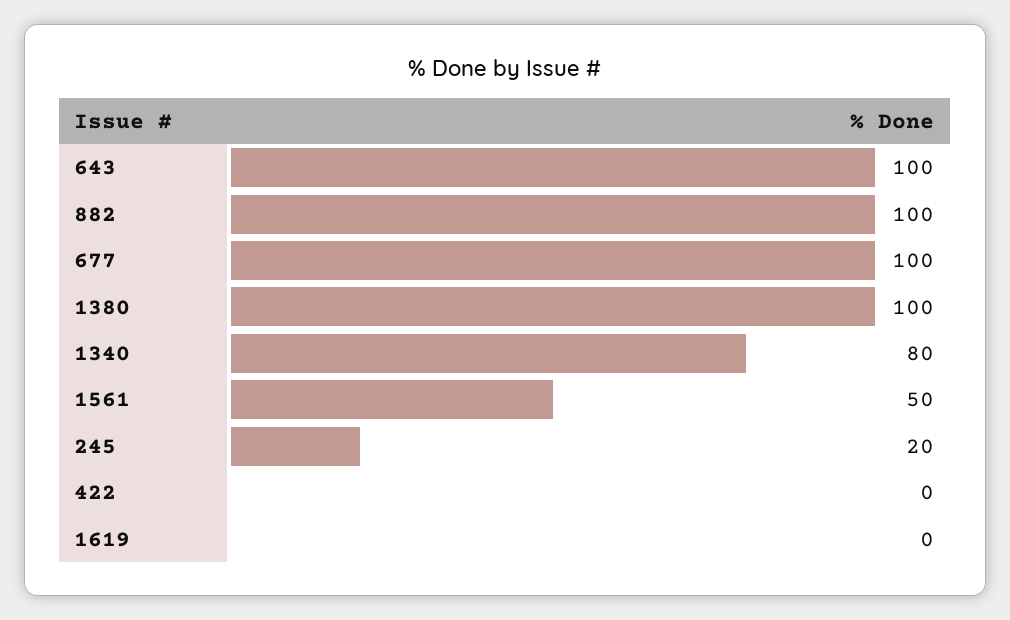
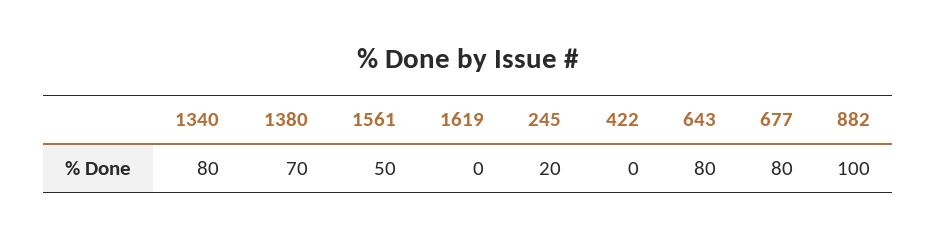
  {
-   "643": 100,
+   "643": 80,
    "882": 100,
-   "677": 100,
+   "677": 80,
-   "1380": 100,
+   "1380": 70,
    "1340": 80,
    "1561": 50,
    "245": 20,
    "422": 0,
    "1619": 0
  }

